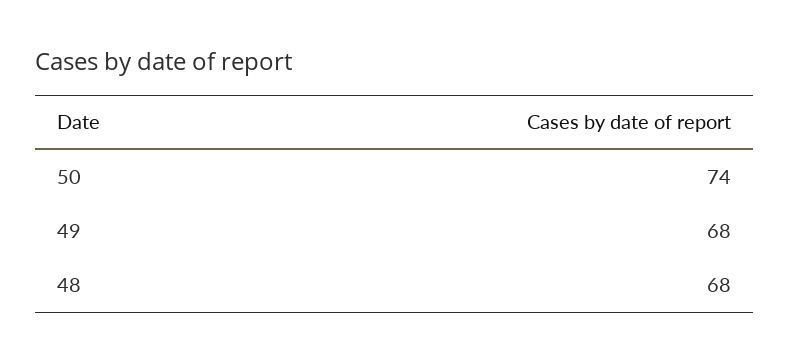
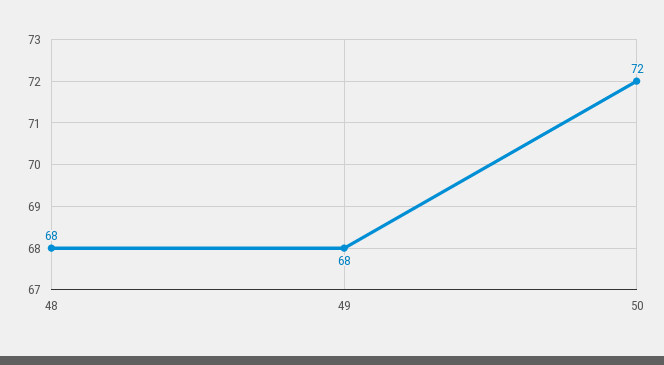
  {
-   "50": 74,
+   "50": 72,
    "49": 68,
    "48": 68
  }

